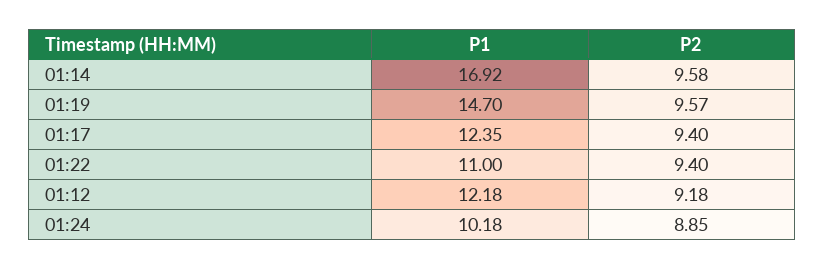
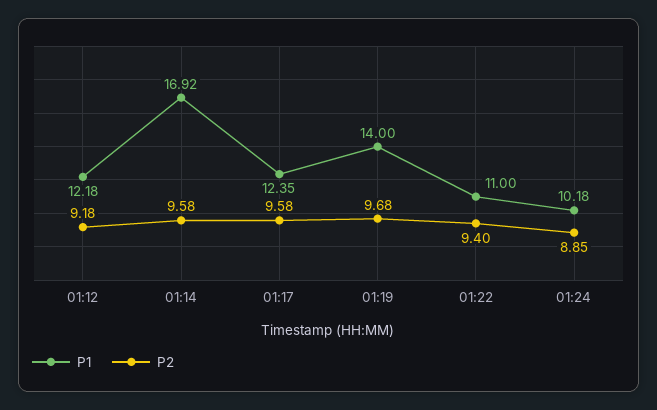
  {
    "P1": {
      "01:14": 16.92,
-     "01:19": 14.7,
+     "01:19": 14,
      "01:17": 12.35,
      "01:22": 11,
      "01:12": 12.18,
      "01:24": 10.18
    },
    "P2": {
      "01:14": 9.58,
-     "01:19": 9.57,
+     "01:19": 9.68,
-     "01:17": 9.4,
+     "01:17": 9.58,
      "01:22": 9.4,
      "01:12": 9.18,
      "01:24": 8.85
    }
  }

